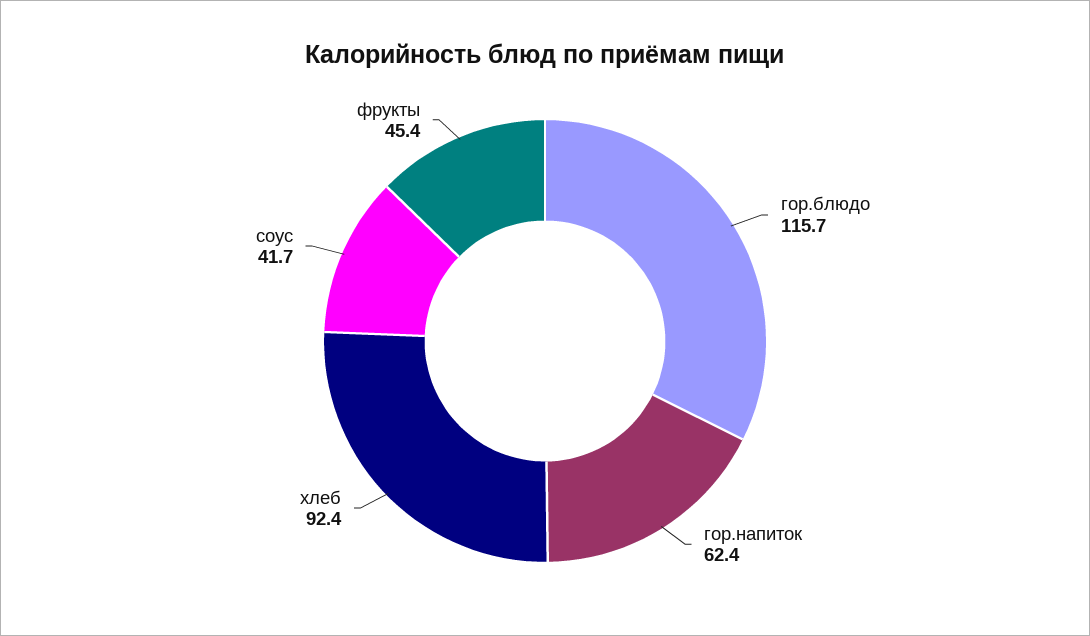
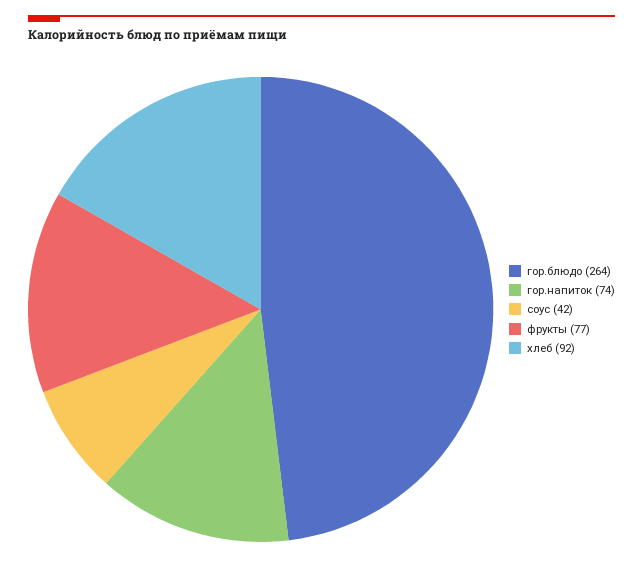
  {
-   "гор.блюдо": 115.7,
+   "гор.блюдо": 264,
-   "гор.напиток": 62.4,
+   "гор.напиток": 74,
    "хлеб": 92.4,
    "соус": 41.7,
-   "фрукты": 45.4
+   "фрукты": 77
  }

